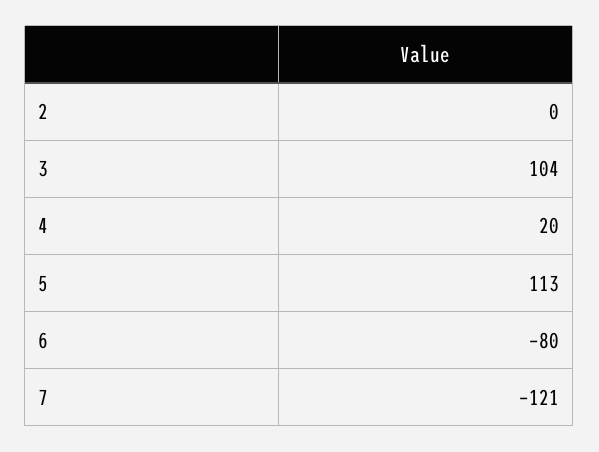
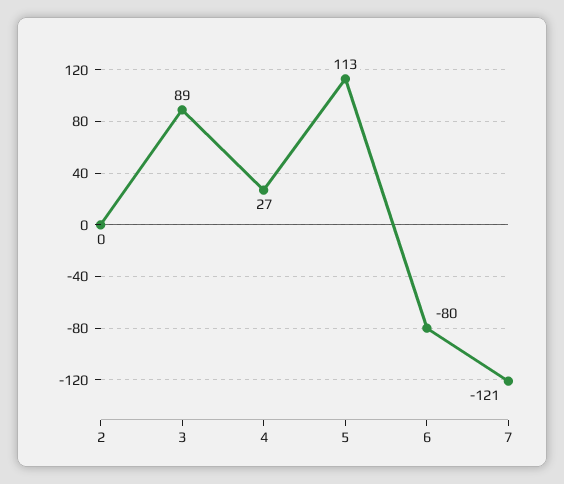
  {
    "2": 0,
-   "3": 104,
+   "3": 89,
-   "4": 20,
+   "4": 27,
    "5": 113,
    "6": -80,
    "7": -121
  }

